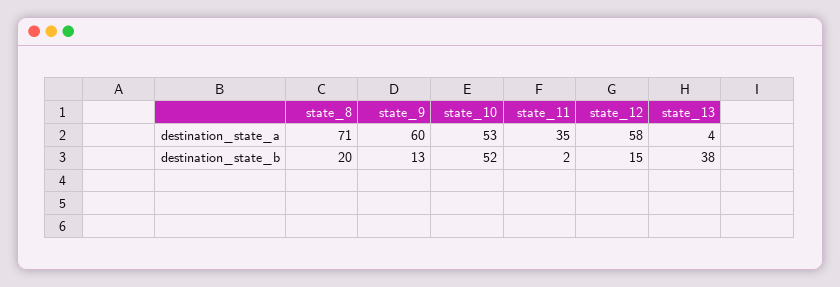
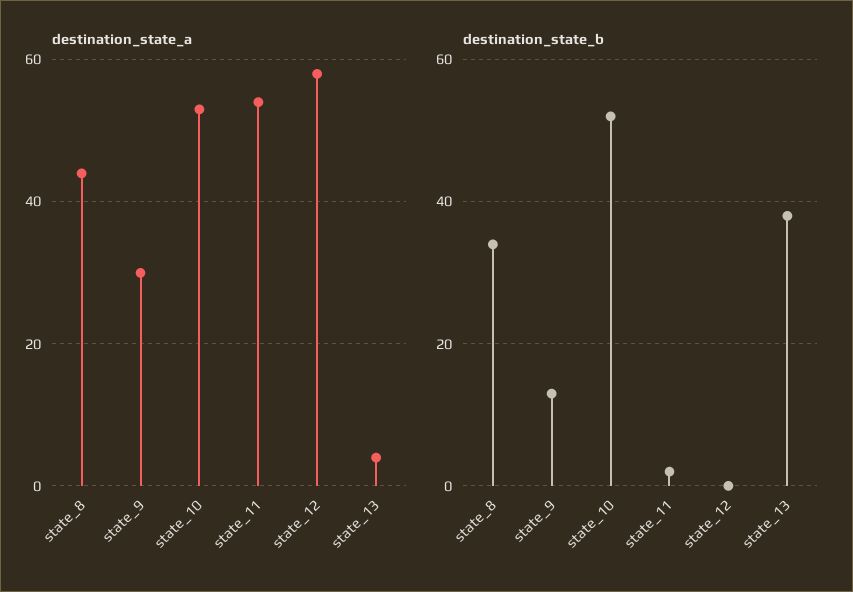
  {
    "destination_state_a": {
-     "state_8": 71,
+     "state_8": 45,
-     "state_9": 60,
+     "state_9": 30,
      "state_10": 53,
-     "state_11": 35,
+     "state_11": 55,
      "state_12": 58,
      "state_13": 4
    },
    "destination_state_b": {
-     "state_8": 20,
+     "state_8": 35,
      "state_9": 13,
      "state_10": 52,
      "state_11": 2,
-     "state_12": 15,
+     "state_12": 0,
      "state_13": 38
    }
  }

